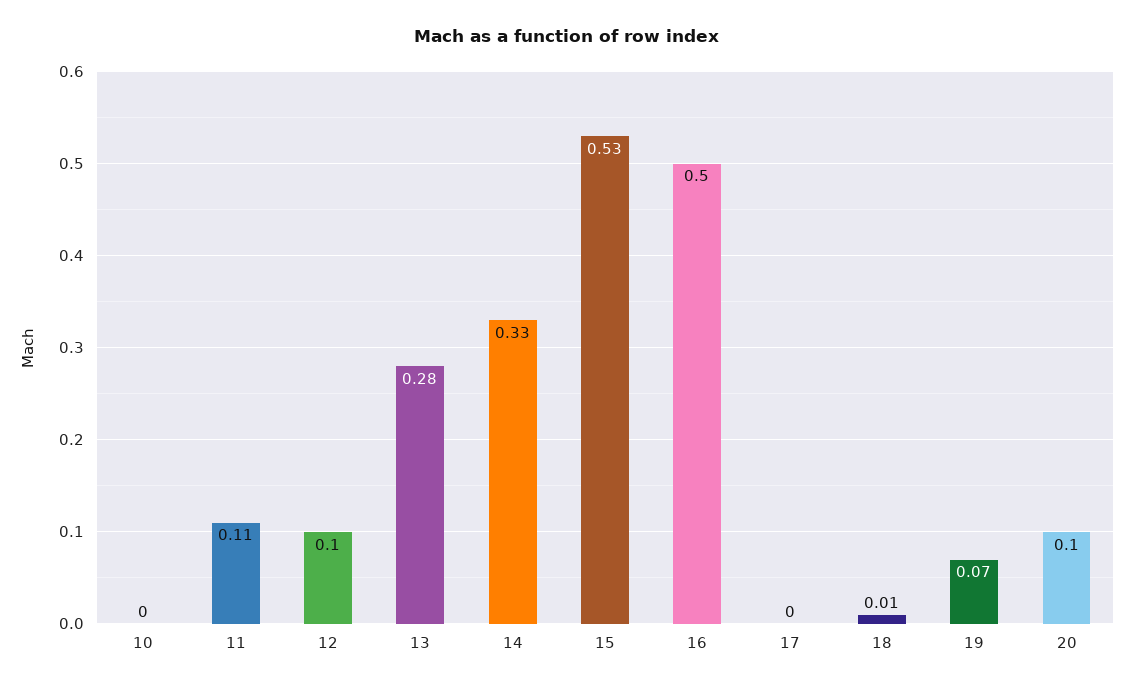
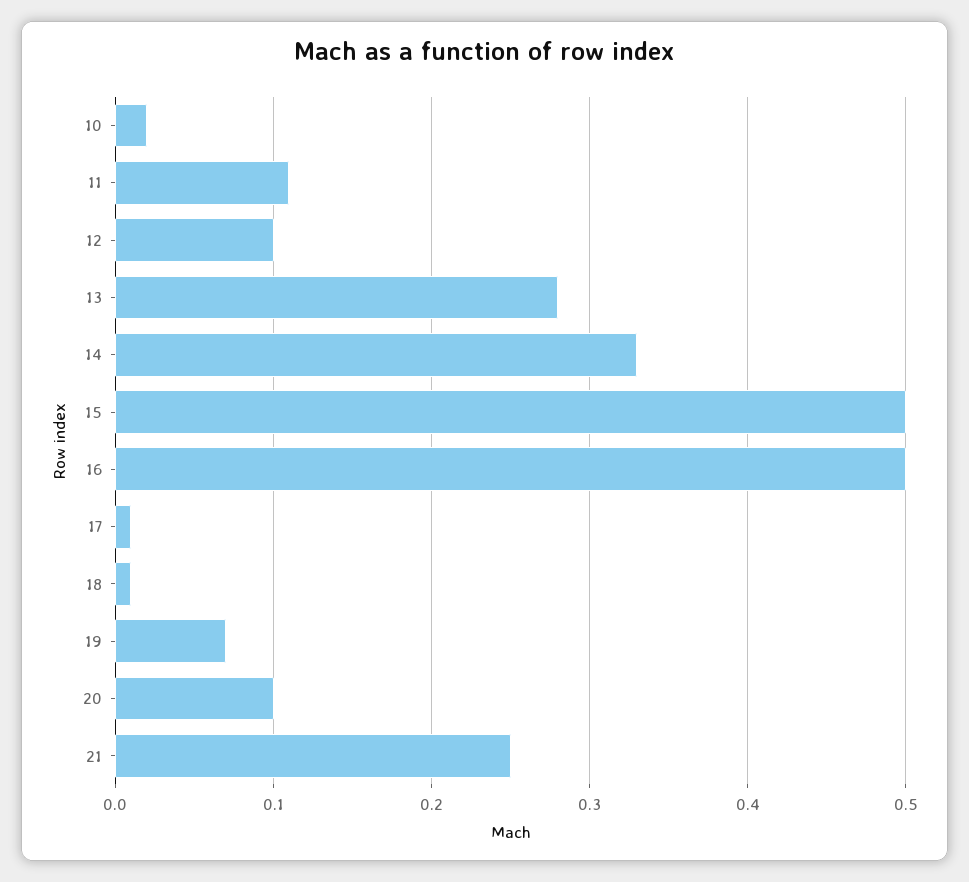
  {
-   "10": 0,
+   "10": 0.02,
    "11": 0.11,
    "12": 0.1,
    "13": 0.28,
    "14": 0.33,
-   "15": 0.53,
+   "15": 0.5,
    "16": 0.5,
-   "17": 0,
+   "17": 0.01,
    "18": 0.01,
    "19": 0.07,
-   "20": 0.1
+   "20": 0.1,
+   "21": 0.25
  }

